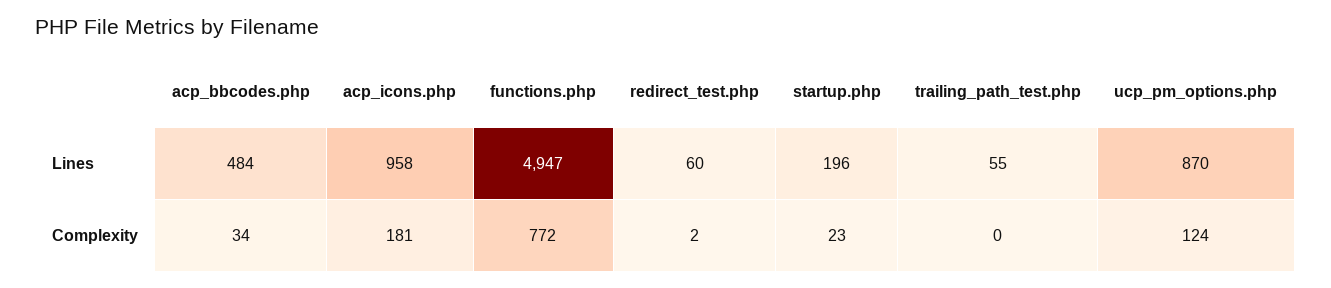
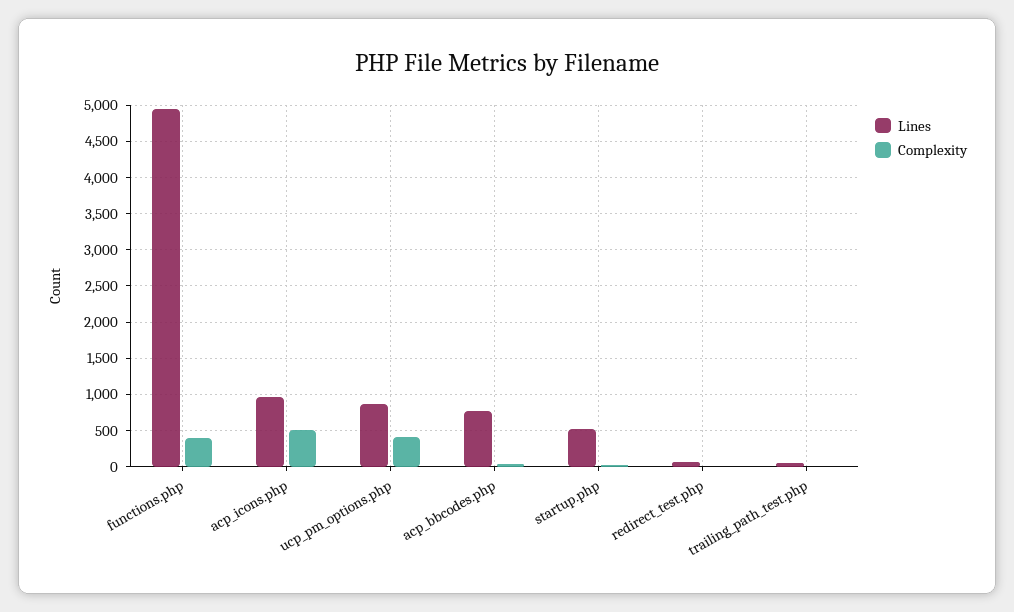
  {
    "Lines": {
-     "acp_bbcodes.php": 484,
+     "acp_bbcodes.php": 800,
      "acp_icons.php": 958,
      "functions.php": 4947,
      "redirect_test.php": 60,
-     "startup.php": 196,
+     "startup.php": 500,
      "trailing_path_test.php": 55,
      "ucp_pm_options.php": 870
    },
    "Complexity": {
      "acp_bbcodes.php": 34,
-     "acp_icons.php": 181,
+     "acp_icons.php": 500,
-     "functions.php": 772,
+     "functions.php": 400,
      "redirect_test.php": 2,
      "startup.php": 23,
      "trailing_path_test.php": 0,
-     "ucp_pm_options.php": 124
+     "ucp_pm_options.php": 400
    }
  }

